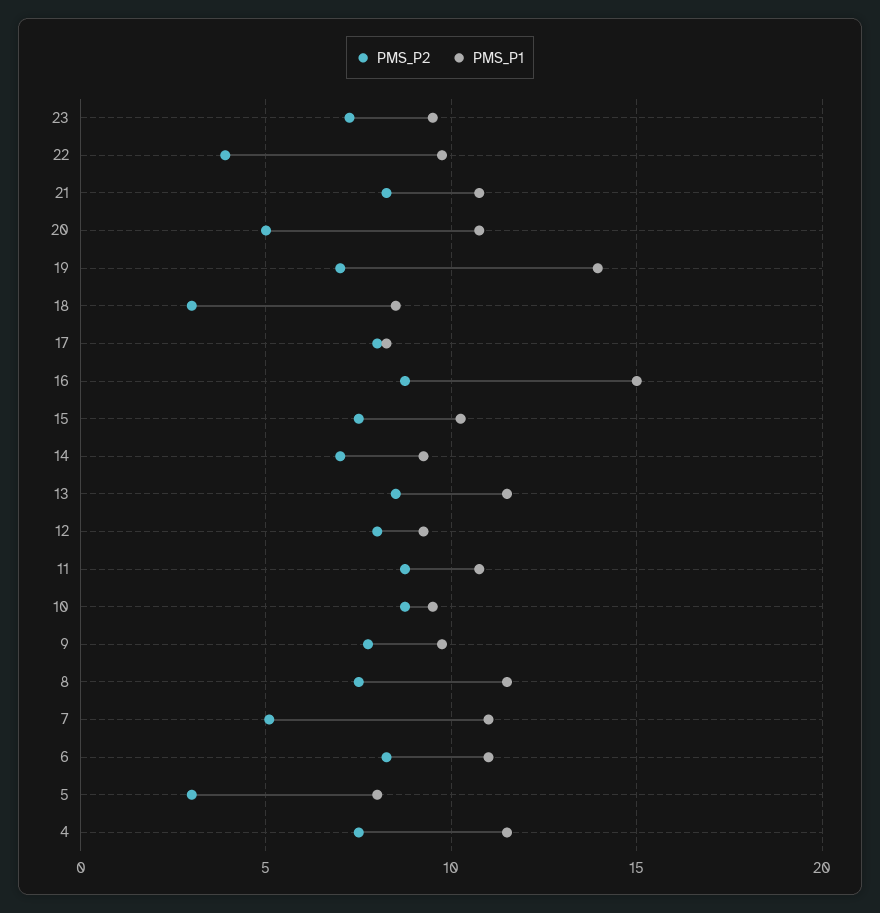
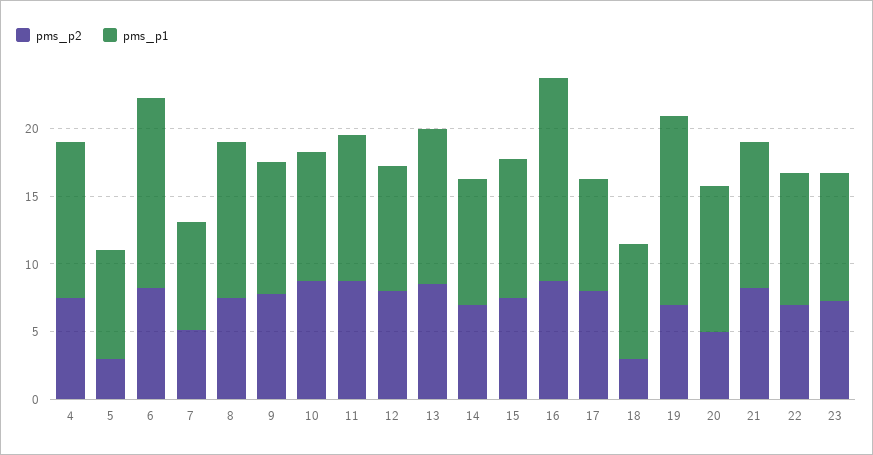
  {
    "PMS_P2": {
      "23": 7.5,
-     "22": 4,
+     "22": 7,
      "21": 8.5,
      "20": 5,
      "19": 7,
      "18": 3,
      "17": 8,
      "16": 9,
      "15": 7.5,
      "14": 7,
      "13": 8.5,
      "12": 8,
      "11": 9,
      "10": 9,
      "9": 8,
      "8": 7.5,
      "7": 5,
      "6": 8.5,
      "5": 3,
      "4": 7.5
    },
    "PMS_P1": {
      "23": 9.5,
      "22": 10,
      "21": 11,
      "20": 11,
      "19": 14,
      "18": 8.5,
      "17": 8.5,
      "16": 15,
      "15": 10.5,
      "14": 9.5,
      "13": 11.5,
      "12": 9.5,
      "11": 11,
      "10": 9.5,
      "9": 10,
      "8": 11.5,
-     "7": 11,
+     "7": 8,
-     "6": 11,
+     "6": 14,
      "5": 8,
      "4": 11.5
    }
  }

